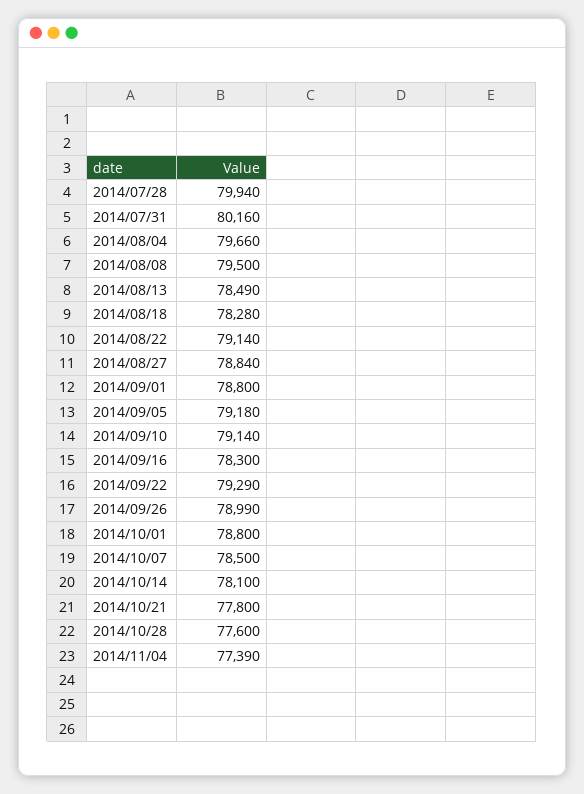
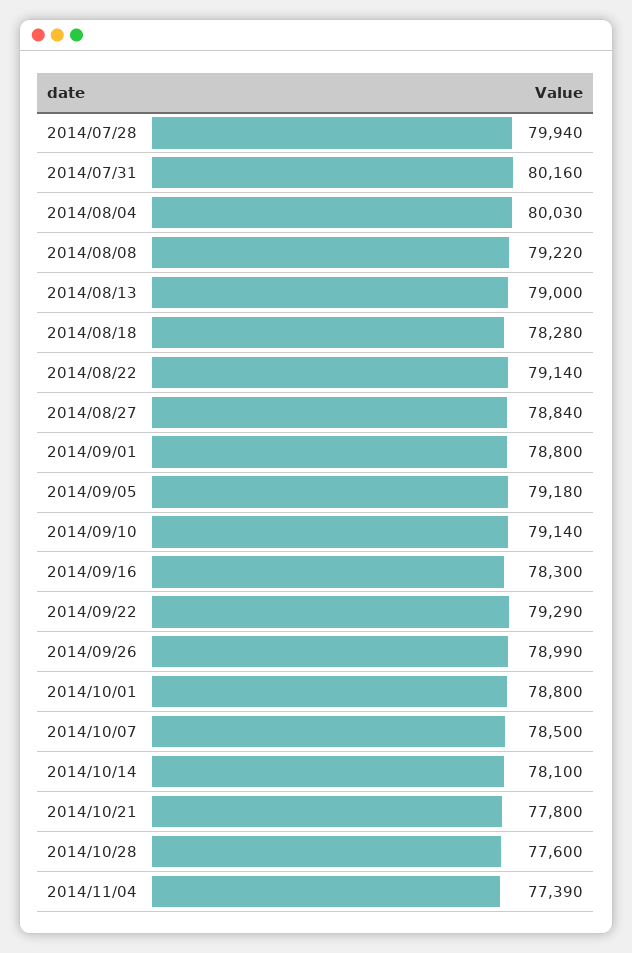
  {
    "2014/07/28": 79940,
    "2014/07/31": 80160,
-   "2014/08/04": 79660,
+   "2014/08/04": 80030,
-   "2014/08/08": 79500,
+   "2014/08/08": 79220,
-   "2014/08/13": 78490,
+   "2014/08/13": 79000,
    "2014/08/18": 78280,
    "2014/08/22": 79140,
    "2014/08/27": 78840,
    "2014/09/01": 78800,
    "2014/09/05": 79180,
    "2014/09/10": 79140,
    "2014/09/16": 78300,
    "2014/09/22": 79290,
    "2014/09/26": 78990,
    "2014/10/01": 78800,
    "2014/10/07": 78500,
    "2014/10/14": 78100,
    "2014/10/21": 77800,
    "2014/10/28": 77600,
    "2014/11/04": 77390
  }

